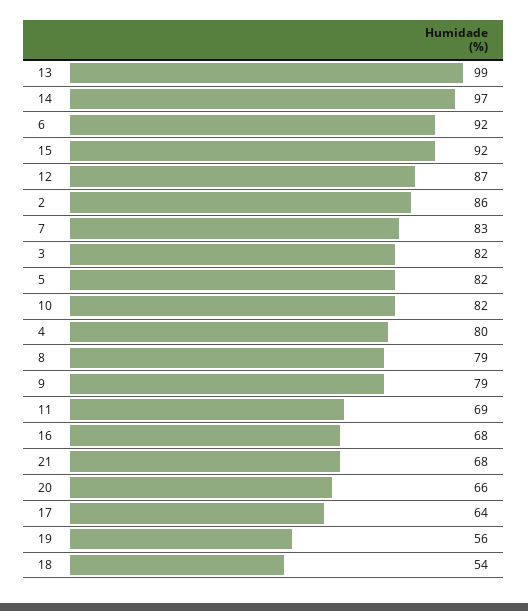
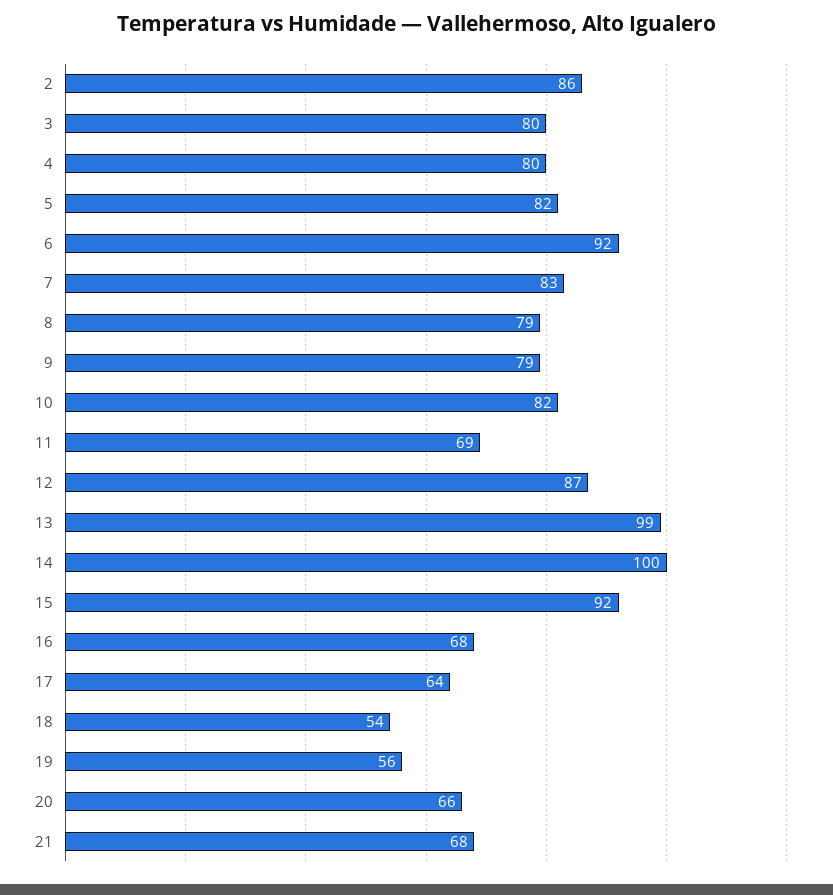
  {
    "13": 99,
-   "14": 97,
+   "14": 100,
    "6": 92,
    "15": 92,
    "12": 87,
    "2": 86,
    "7": 83,
-   "3": 82,
+   "3": 80,
    "5": 82,
    "10": 82,
    "4": 80,
    "8": 79,
    "9": 79,
    "11": 69,
    "16": 68,
    "21": 68,
    "20": 66,
    "17": 64,
    "19": 56,
    "18": 54
  }

